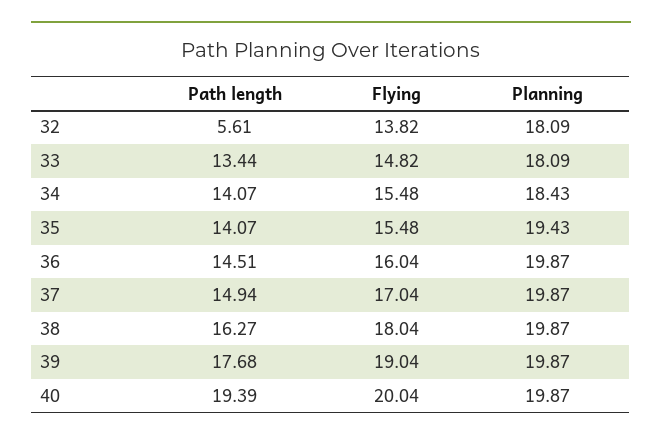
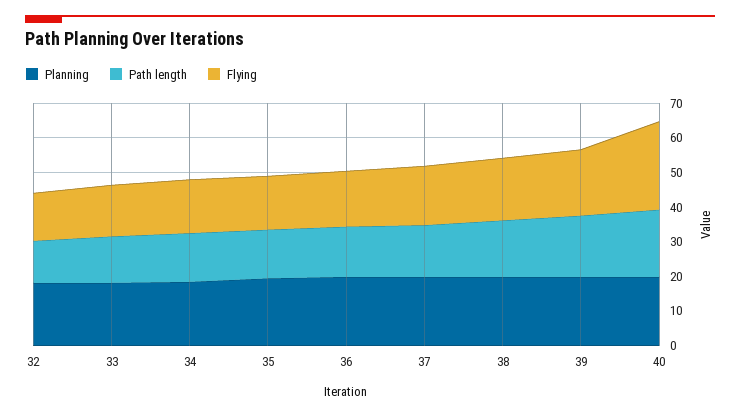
  {
    "Path length": {
-     "32": 5.61,
+     "32": 12.5,
      "33": 13.44,
      "34": 14.07,
      "35": 14.07,
      "36": 14.51,
      "37": 14.94,
      "38": 16.27,
      "39": 17.68,
      "40": 19.39
    },
    "Flying": {
      "32": 13.82,
      "33": 14.82,
      "34": 15.48,
      "35": 15.48,
      "36": 16.04,
      "37": 17.04,
      "38": 18.04,
      "39": 19.04,
-     "40": 20.04
+     "40": 25
    },
    "Planning": {
      "32": 18.09,
      "33": 18.09,
      "34": 18.43,
      "35": 19.43,
      "36": 19.87,
      "37": 19.87,
      "38": 19.87,
      "39": 19.87,
      "40": 19.87
    }
  }

